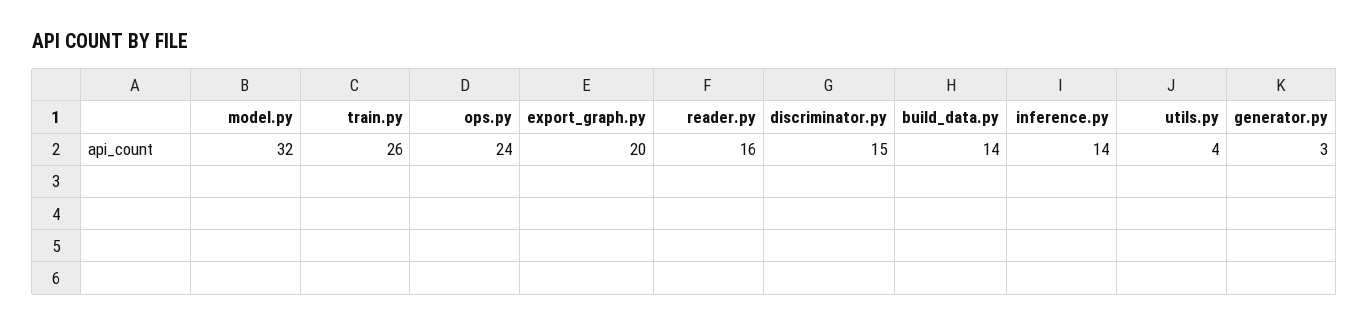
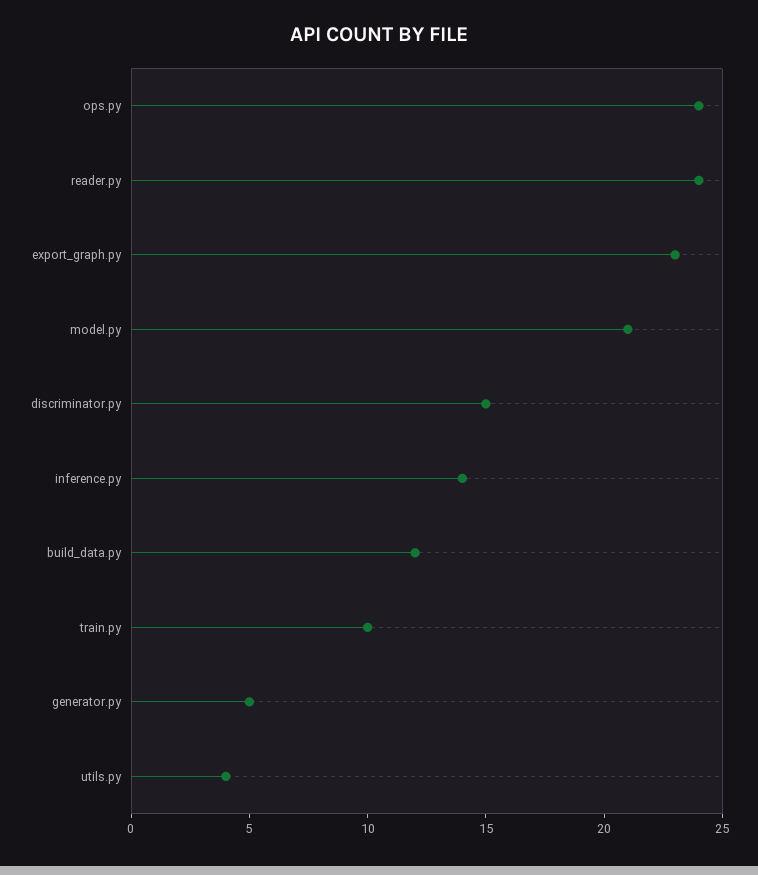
  {
-   "model.py": 32,
+   "model.py": 21,
-   "train.py": 26,
+   "train.py": 10,
    "ops.py": 24,
-   "export_graph.py": 20,
+   "export_graph.py": 23,
-   "reader.py": 16,
+   "reader.py": 24,
    "discriminator.py": 15,
-   "build_data.py": 14,
+   "build_data.py": 12,
    "inference.py": 14,
    "utils.py": 4,
-   "generator.py": 3
+   "generator.py": 5
  }

